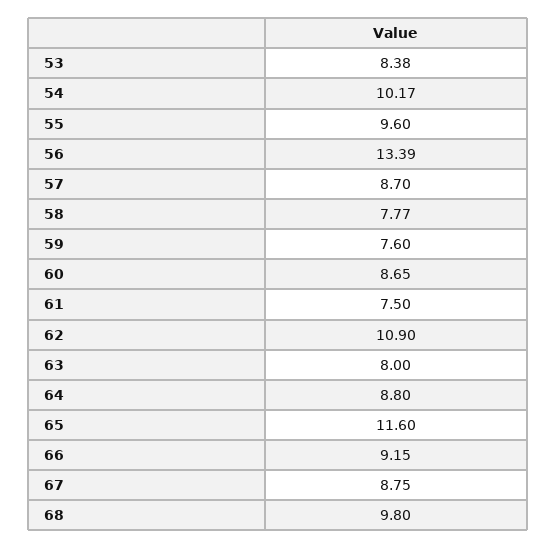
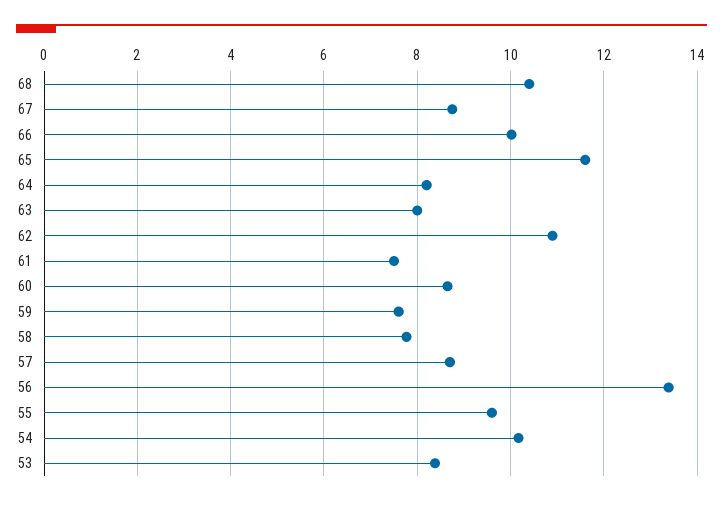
  {
    "53": 8.38,
    "54": 10.17,
    "55": 9.6,
    "56": 13.39,
    "57": 8.7,
    "58": 7.77,
    "59": 7.6,
    "60": 8.65,
    "61": 7.5,
    "62": 10.9,
    "63": 8,
-   "64": 8.8,
+   "64": 8.2,
    "65": 11.6,
-   "66": 9.15,
+   "66": 10,
    "67": 8.75,
-   "68": 9.8
+   "68": 10.4
  }

